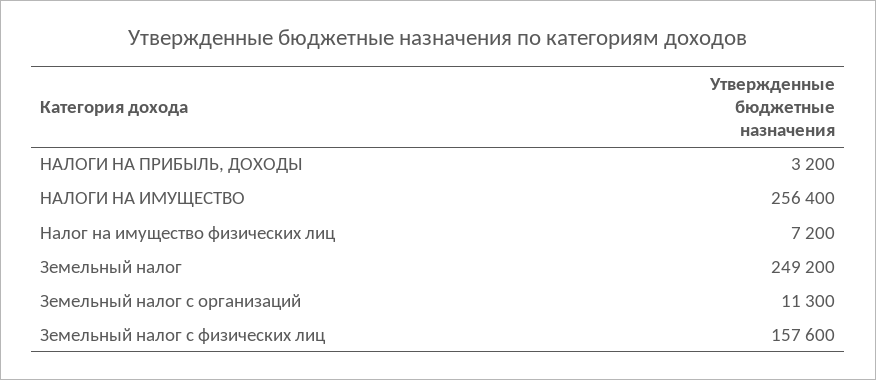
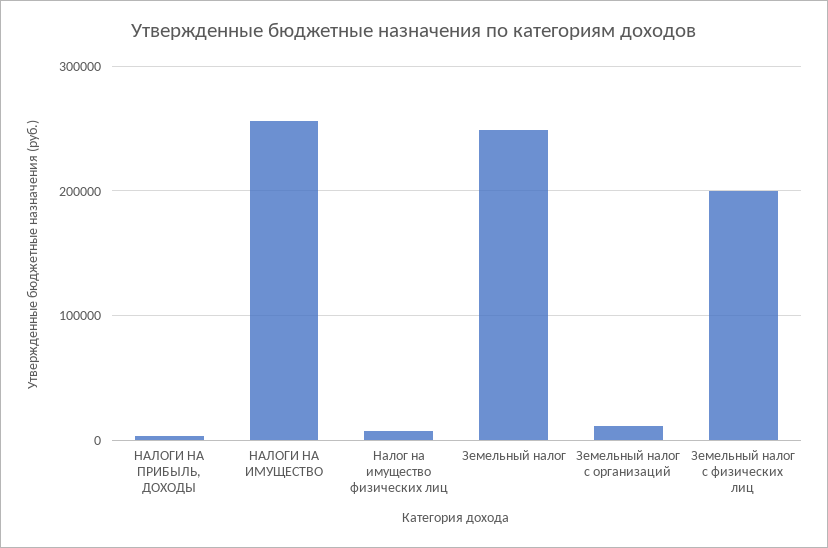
  {
    "НАЛОГИ НА ПРИБЫЛЬ, ДОХОДЫ": 3200,
    "НАЛОГИ НА ИМУЩЕСТВО": 256400,
    "Налог на имущество физических лиц": 7200,
    "Земельный налог": 249200,
    "Земельный налог с организаций": 11300,
-   "Земельный налог с физических лиц": 157600
+   "Земельный налог с физических лиц": 200000
  }

